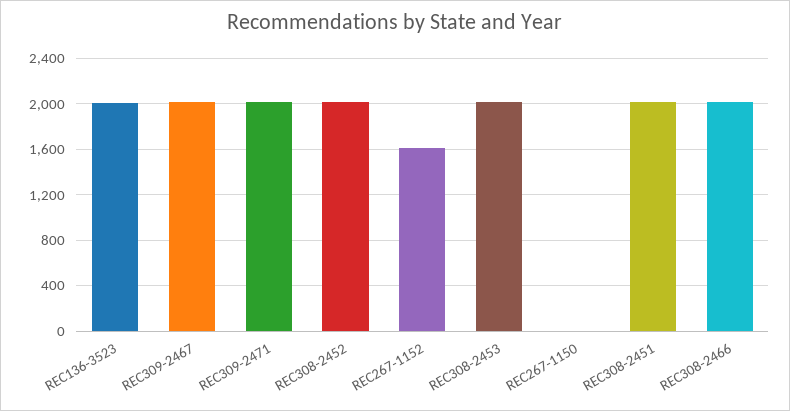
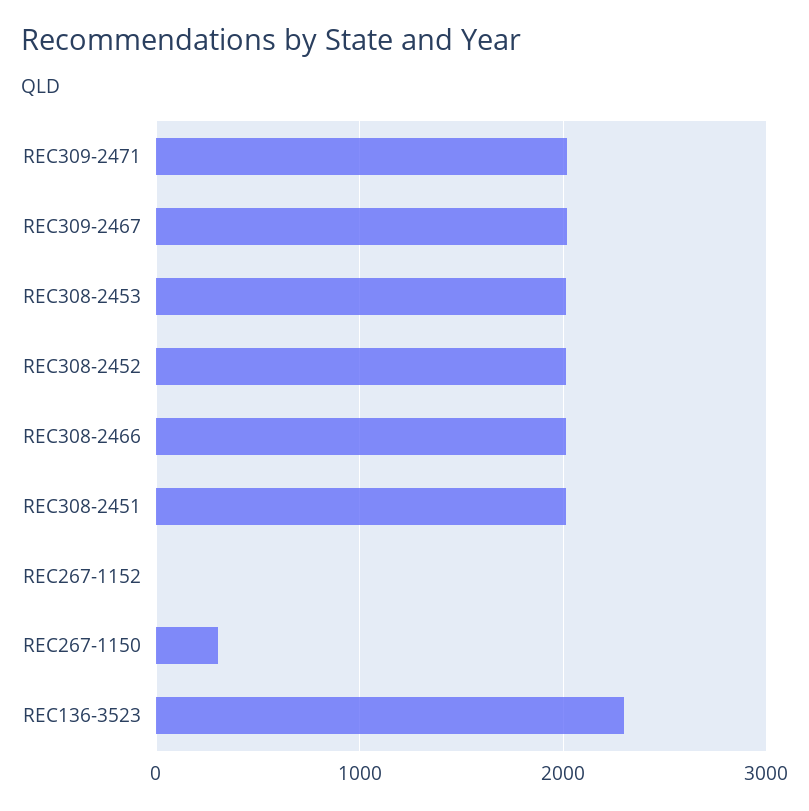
  {
-   "REC136-3523": 2000,
+   "REC136-3523": 2300,
    "REC309-2467": 2000,
    "REC309-2471": 2000,
    "REC308-2452": 2000,
-   "REC267-1152": 1600,
+   "REC267-1152": 0,
    "REC308-2453": 2000,
-   "REC267-1150": 0,
+   "REC267-1150": 300,
    "REC308-2451": 2000,
    "REC308-2466": 2000
  }

